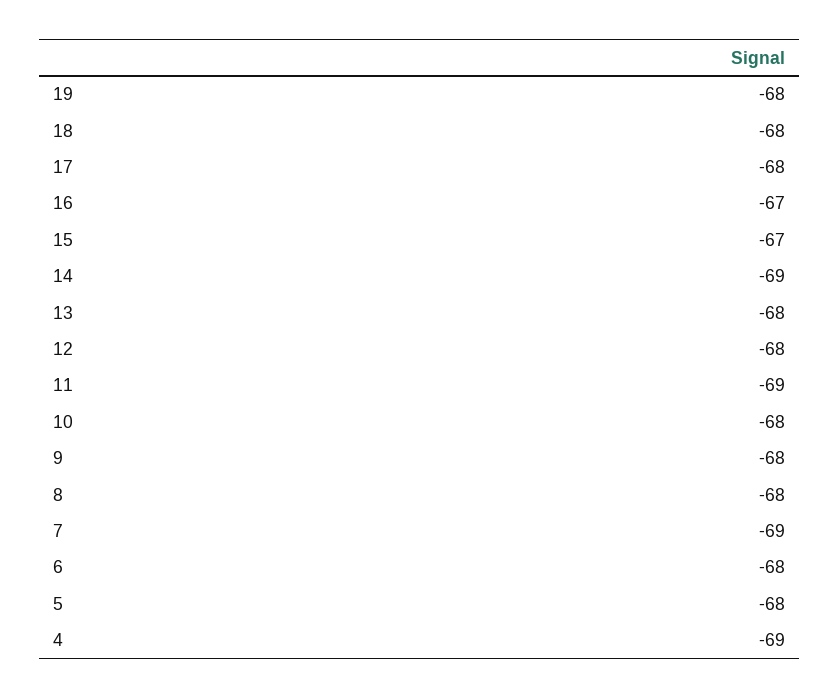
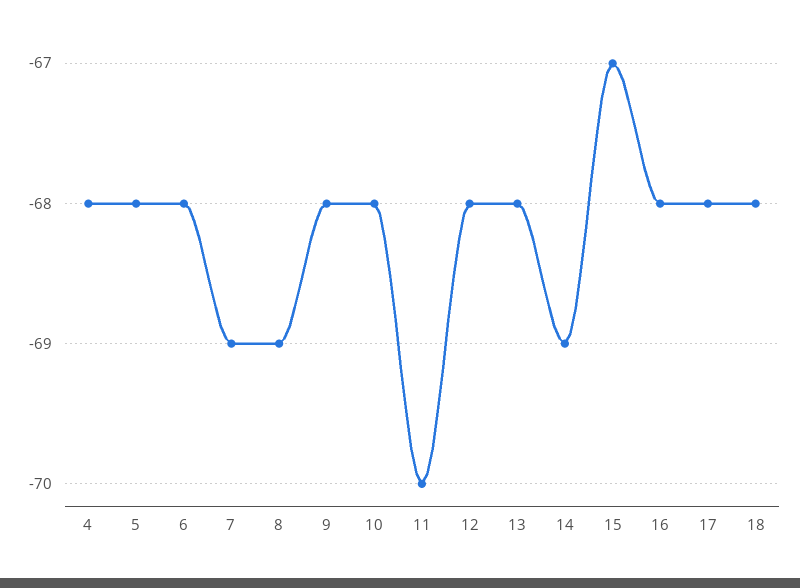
  {
-   "19": -68,
    "18": -68,
    "17": -68,
-   "16": -67,
+   "16": -68,
    "15": -67,
    "14": -69,
    "13": -68,
    "12": -68,
-   "11": -69,
+   "11": -70,
    "10": -68,
    "9": -68,
-   "8": -68,
+   "8": -69,
    "7": -69,
    "6": -68,
    "5": -68,
-   "4": -69
+   "4": -68
  }

